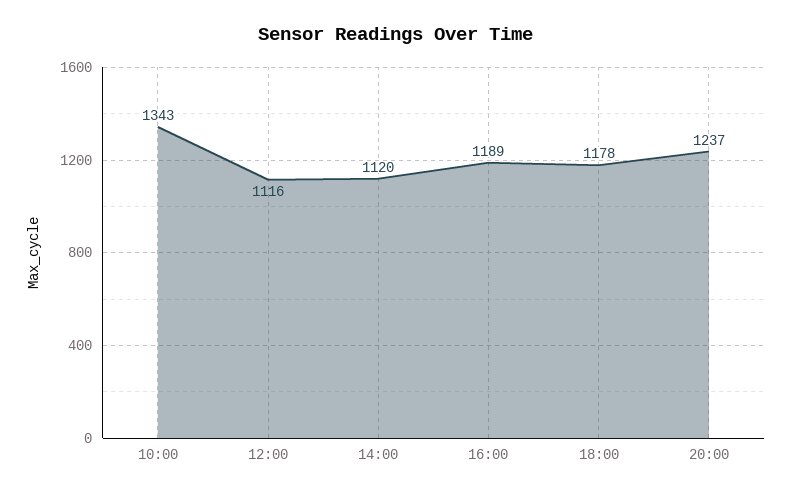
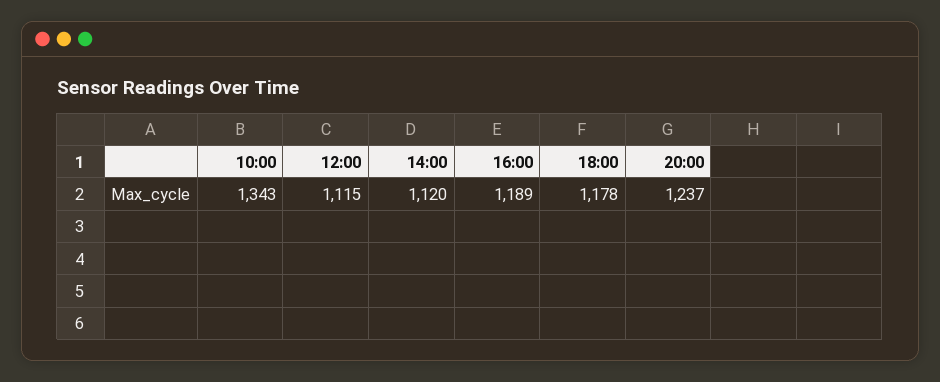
  {
    "10:00": 1343,
-   "12:00": 1116,
+   "12:00": 1115,
    "14:00": 1120,
    "16:00": 1189,
    "18:00": 1178,
    "20:00": 1237
  }

